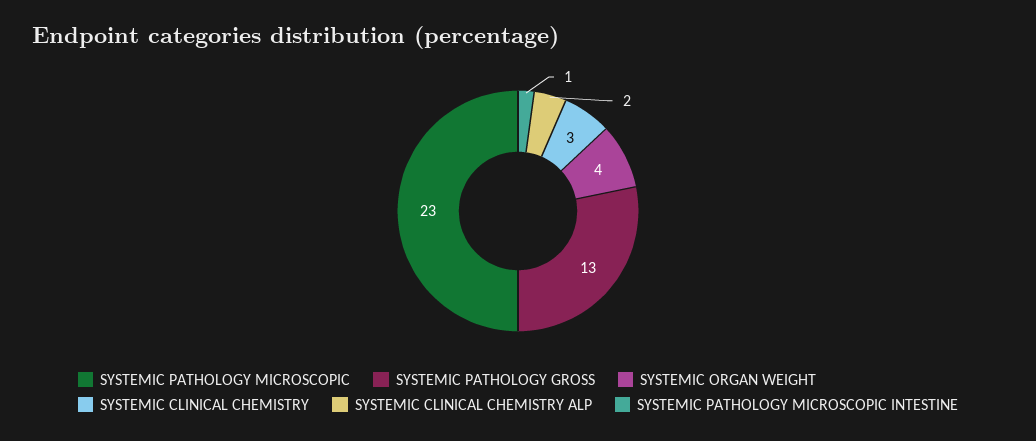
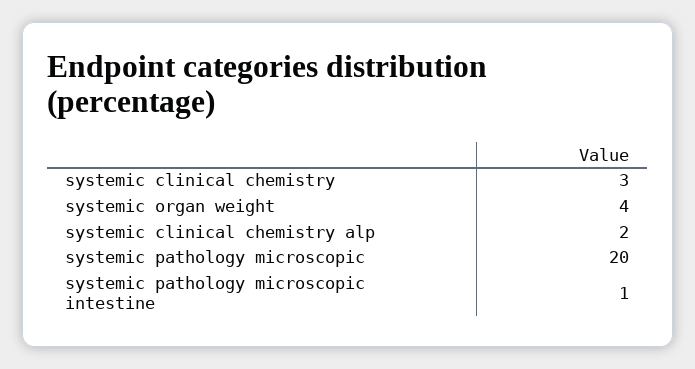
  {
-   "SYSTEMIC PATHOLOGY MICROSCOPIC": 23,
+   "SYSTEMIC PATHOLOGY MICROSCOPIC": 20,
-   "SYSTEMIC PATHOLOGY GROSS": 13,
    "SYSTEMIC ORGAN WEIGHT": 4,
    "SYSTEMIC CLINICAL CHEMISTRY": 3,
    "SYSTEMIC CLINICAL CHEMISTRY ALP": 2,
    "SYSTEMIC PATHOLOGY MICROSCOPIC INTESTINE": 1
  }

